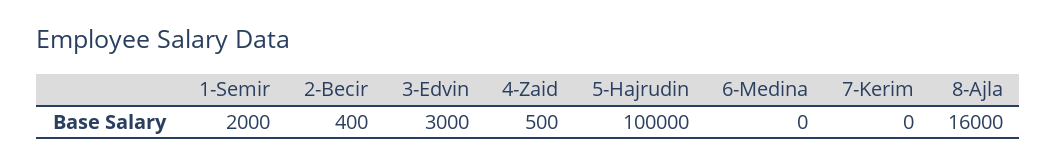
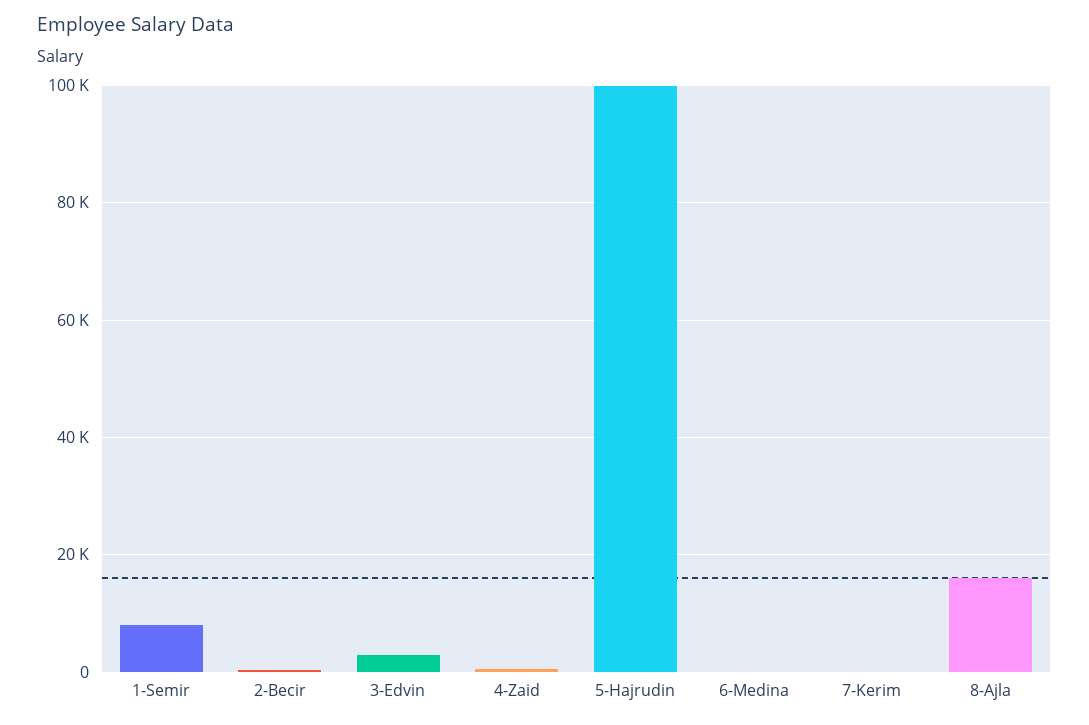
  {
-   "1-Semir": 2000,
+   "1-Semir": 8000,
    "2-Becir": 400,
    "3-Edvin": 3000,
    "4-Zaid": 500,
    "5-Hajrudin": 100000,
    "6-Medina": 0,
    "7-Kerim": 0,
    "8-Ajla": 16000
  }

